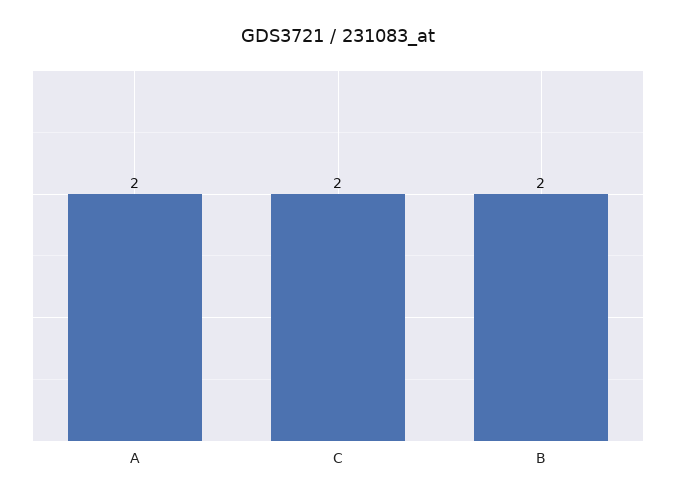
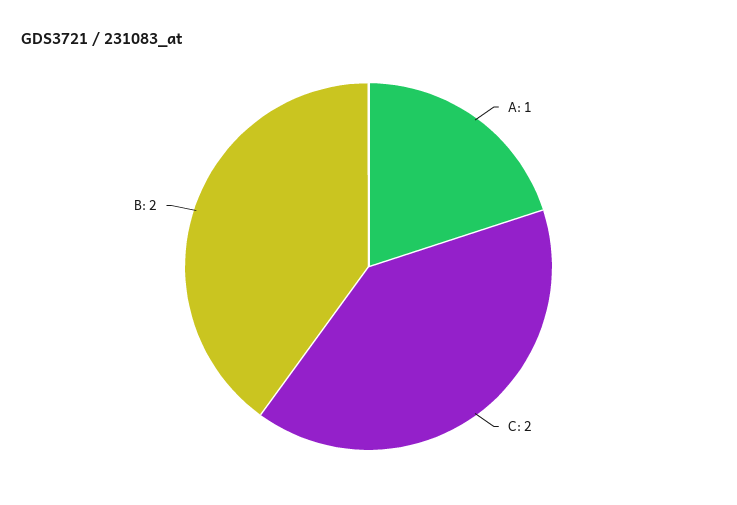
  {
-   "A": 2,
+   "A": 1,
    "C": 2,
    "B": 2
  }

